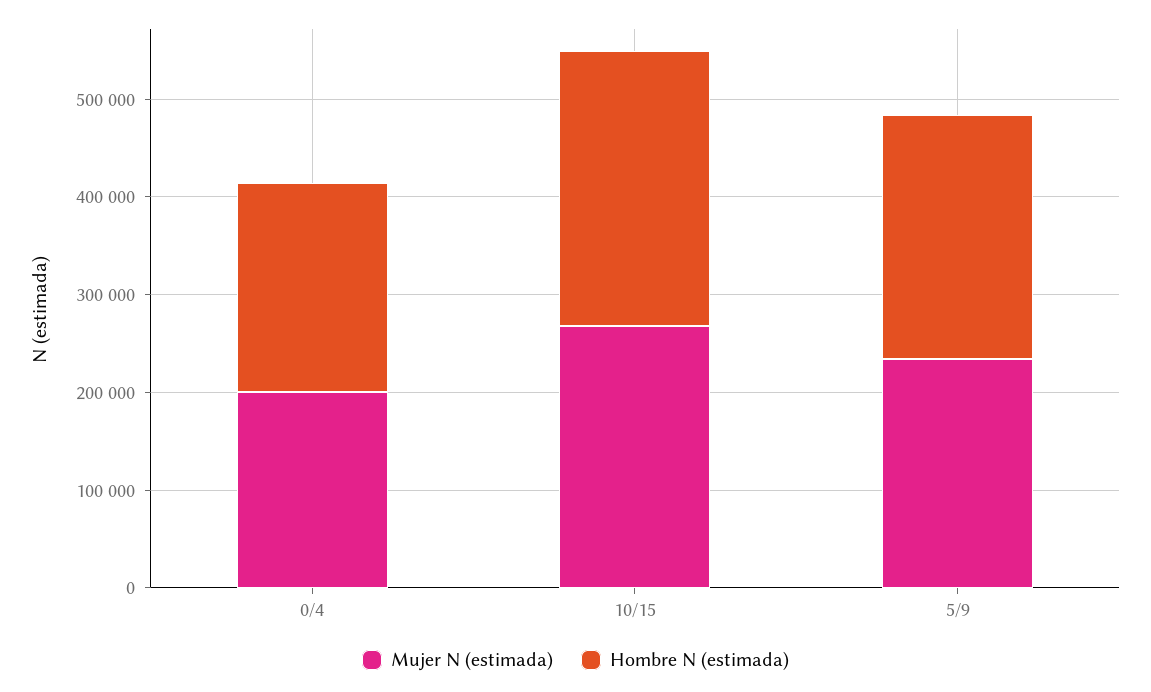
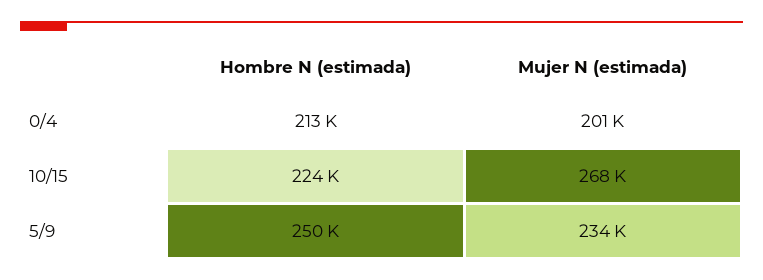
  {
    "Mujer N (estimada)": {
      "0/4": 201000,
      "10/15": 268000,
      "5/9": 234000
    },
    "Hombre N (estimada)": {
      "0/4": 213000,
-     "10/15": 280000,
+     "10/15": 224000,
      "5/9": 250000
    }
  }

